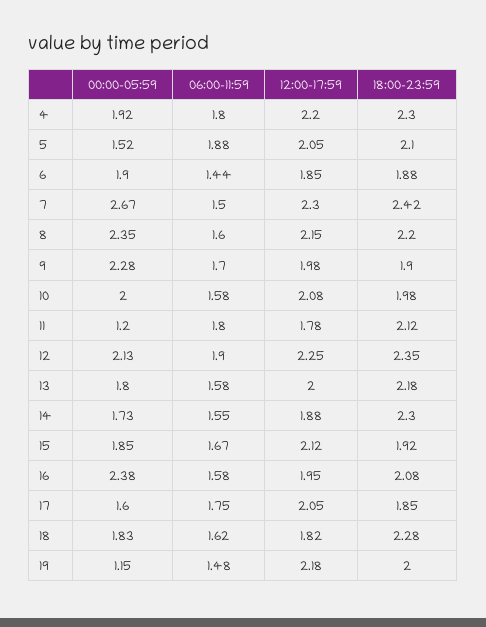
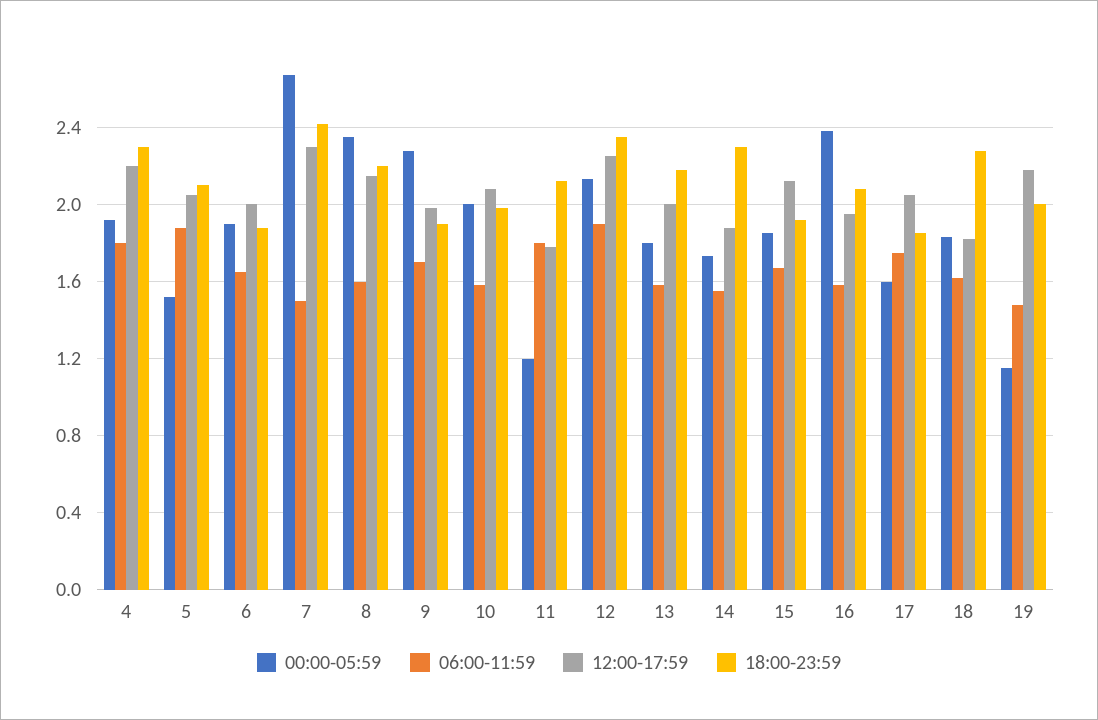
  {
    "00:00-05:59": {
      "4": 1.92,
      "5": 1.52,
      "6": 1.9,
      "7": 2.67,
      "8": 2.35,
      "9": 2.28,
      "10": 2,
      "11": 1.2,
      "12": 2.13,
      "13": 1.8,
      "14": 1.73,
      "15": 1.85,
      "16": 2.38,
      "17": 1.6,
      "18": 1.83,
      "19": 1.15
    },
    "06:00-11:59": {
      "4": 1.8,
      "5": 1.88,
-     "6": 1.44,
+     "6": 1.65,
      "7": 1.5,
      "8": 1.6,
      "9": 1.7,
      "10": 1.58,
      "11": 1.8,
      "12": 1.9,
      "13": 1.58,
      "14": 1.55,
      "15": 1.67,
      "16": 1.58,
      "17": 1.75,
      "18": 1.62,
      "19": 1.48
    },
    "12:00-17:59": {
      "4": 2.2,
      "5": 2.05,
-     "6": 1.85,
+     "6": 2,
      "7": 2.3,
      "8": 2.15,
      "9": 1.98,
      "10": 2.08,
      "11": 1.78,
      "12": 2.25,
      "13": 2,
      "14": 1.88,
      "15": 2.12,
      "16": 1.95,
      "17": 2.05,
      "18": 1.82,
      "19": 2.18
    },
    "18:00-23:59": {
      "4": 2.3,
      "5": 2.1,
      "6": 1.88,
      "7": 2.42,
      "8": 2.2,
      "9": 1.9,
      "10": 1.98,
      "11": 2.12,
      "12": 2.35,
      "13": 2.18,
      "14": 2.3,
      "15": 1.92,
      "16": 2.08,
      "17": 1.85,
      "18": 2.28,
      "19": 2
    }
  }

